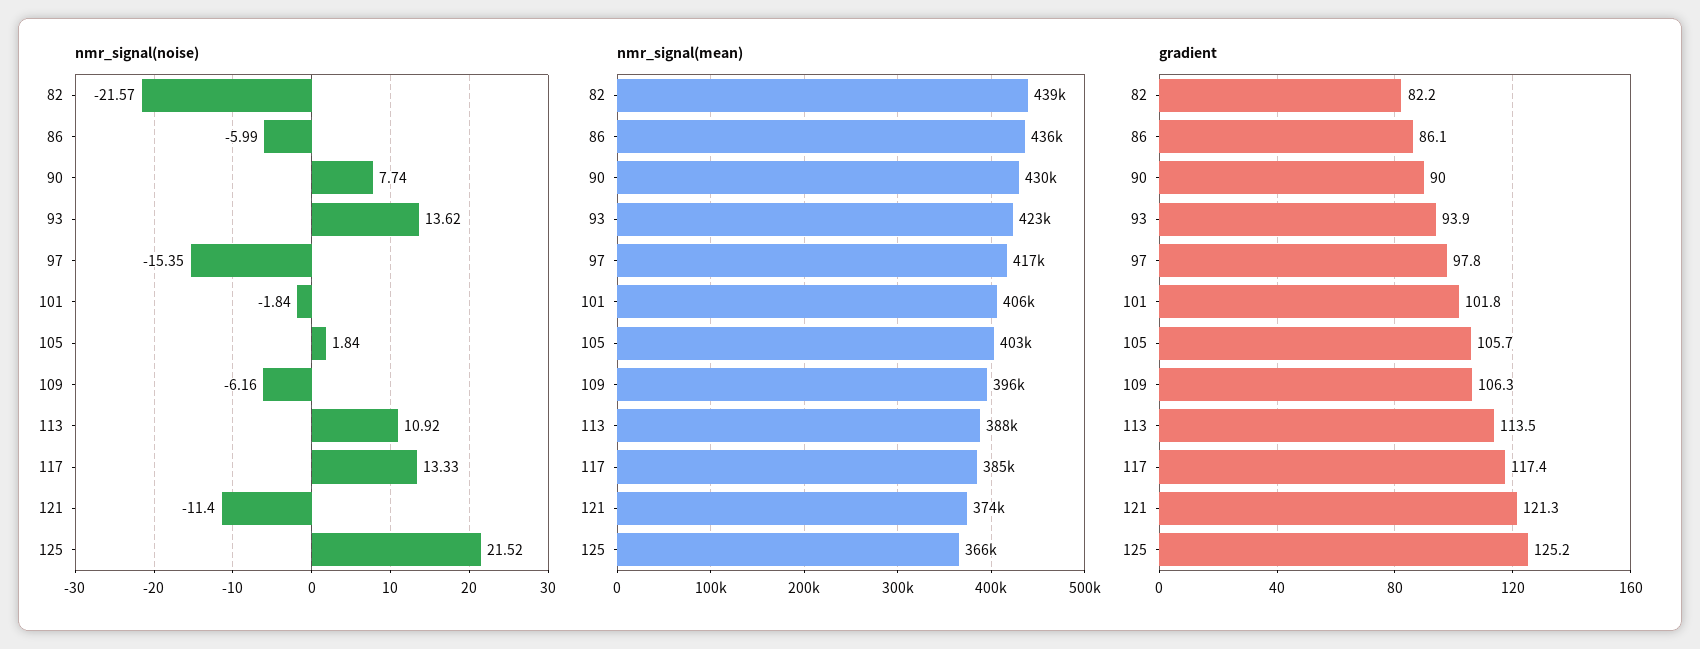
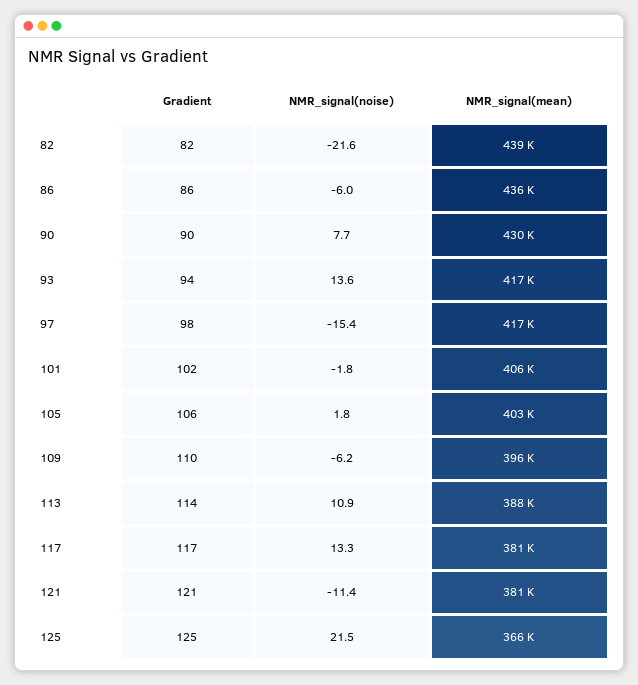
  {
    "nmr_signal(noise)": {
      "82": -21.57,
      "86": -5.99,
      "90": 7.74,
      "93": 13.62,
      "97": -15.35,
      "101": -1.84,
      "105": 1.84,
      "109": -6.16,
      "113": 10.92,
      "117": 13.33,
      "121": -11.4,
      "125": 21.52
    },
    "nmr_signal(mean)": {
      "82": 439000,
      "86": 436000,
      "90": 430000,
-     "93": 423000,
+     "93": 417000,
      "97": 417000,
      "101": 406000,
      "105": 403000,
      "109": 396000,
      "113": 388000,
-     "117": 385000,
+     "117": 381000,
-     "121": 374000,
+     "121": 381000,
      "125": 366000
    },
    "gradient": {
      "82": 82.2,
      "86": 86.1,
      "90": 90,
      "93": 93.9,
      "97": 97.8,
      "101": 101.8,
      "105": 105.7,
-     "109": 106.3,
+     "109": 110,
      "113": 113.5,
      "117": 117.4,
      "121": 121.3,
      "125": 125.2
    }
  }

